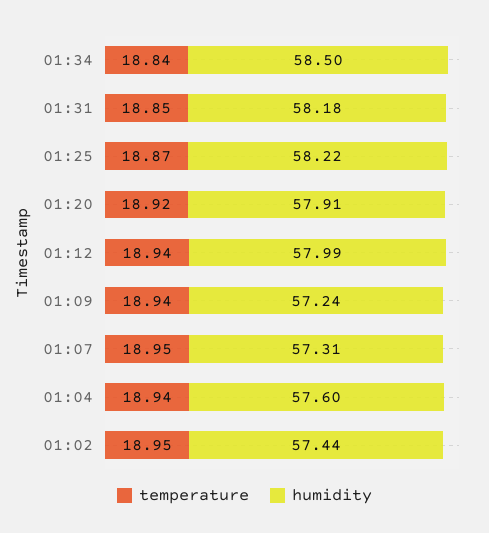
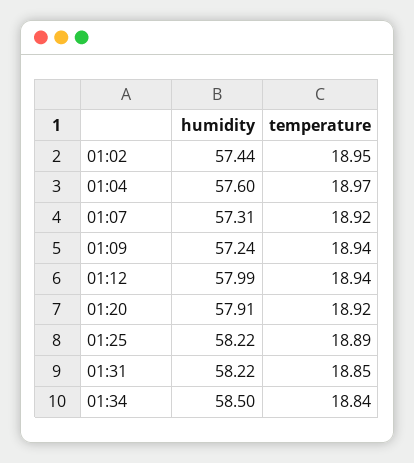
  {
    "temperature": {
      "01:34": 18.84,
      "01:31": 18.85,
-     "01:25": 18.87,
+     "01:25": 18.89,
      "01:20": 18.92,
      "01:12": 18.94,
      "01:09": 18.94,
-     "01:07": 18.95,
+     "01:07": 18.92,
-     "01:04": 18.94,
+     "01:04": 18.97,
      "01:02": 18.95
    },
    "humidity": {
      "01:34": 58.5,
-     "01:31": 58.18,
+     "01:31": 58.22,
      "01:25": 58.22,
      "01:20": 57.91,
      "01:12": 57.99,
      "01:09": 57.24,
      "01:07": 57.31,
      "01:04": 57.6,
      "01:02": 57.44
    }
  }

